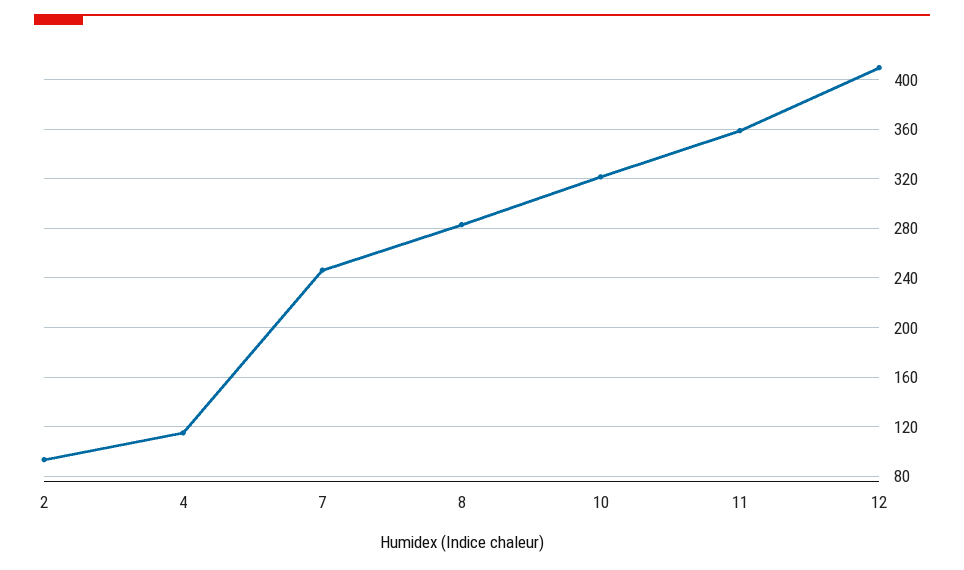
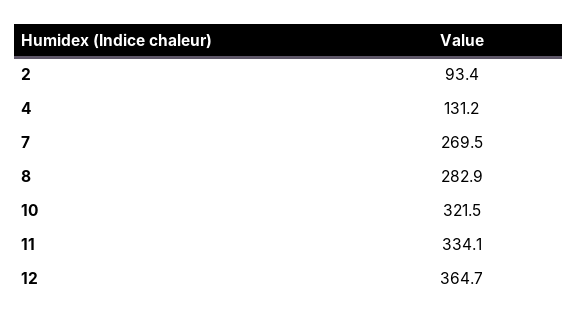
  {
    "2": 93.4,
-   "4": 115,
+   "4": 131.2,
-   "7": 245,
+   "7": 269.5,
    "8": 282.9,
    "10": 321.5,
-   "11": 360,
+   "11": 334.1,
-   "12": 410
+   "12": 364.7
  }

